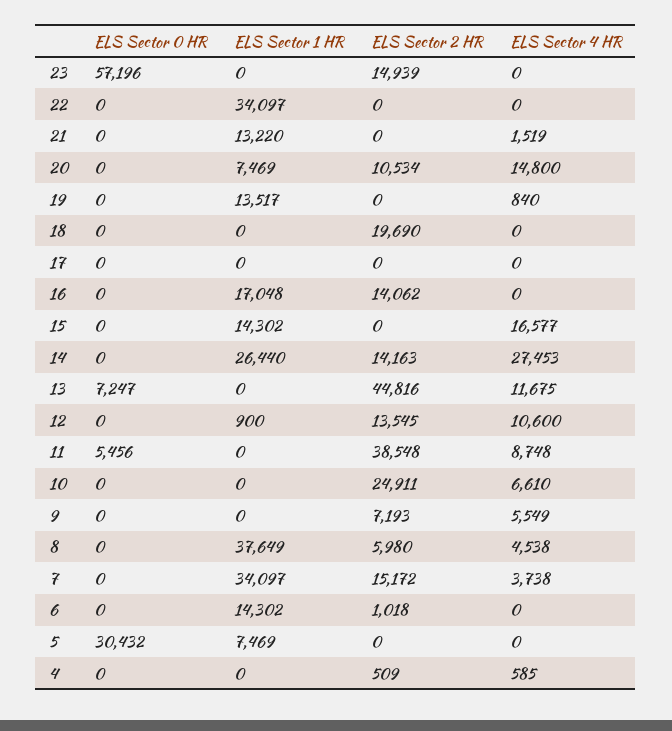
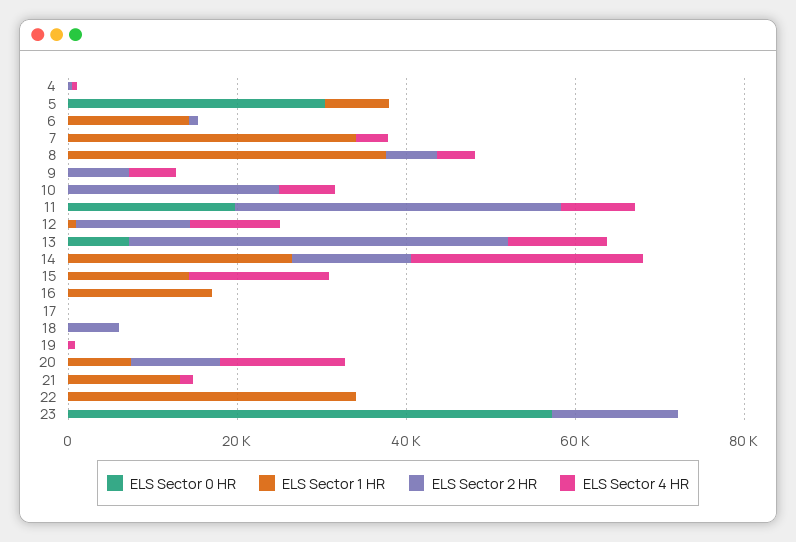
  {
    "ELS Sector 0 HR": {
      "23": 57196,
      "22": 0,
      "21": 0,
      "20": 0,
      "19": 0,
      "18": 0,
      "17": 0,
      "16": 0,
      "15": 0,
      "14": 0,
      "13": 7247,
      "12": 0,
-     "11": 5456,
+     "11": 20000,
      "10": 0,
      "9": 0,
      "8": 0,
      "7": 0,
      "6": 0,
      "5": 30432,
      "4": 0
    },
    "ELS Sector 1 HR": {
      "23": 0,
      "22": 34097,
      "21": 13220,
      "20": 7469,
-     "19": 13517,
+     "19": 0,
      "18": 0,
      "17": 0,
      "16": 17048,
      "15": 14302,
      "14": 26440,
      "13": 0,
      "12": 900,
      "11": 0,
      "10": 0,
      "9": 0,
      "8": 37649,
      "7": 34097,
      "6": 14302,
      "5": 7469,
      "4": 0
    },
    "ELS Sector 2 HR": {
      "23": 14939,
      "22": 0,
      "21": 0,
      "20": 10534,
      "19": 0,
-     "18": 19690,
+     "18": 5000,
      "17": 0,
-     "16": 14062,
+     "16": 0,
      "15": 0,
      "14": 14163,
      "13": 44816,
      "12": 13545,
      "11": 38548,
      "10": 24911,
      "9": 7193,
      "8": 5980,
-     "7": 15172,
+     "7": 0,
      "6": 1018,
      "5": 0,
      "4": 509
    },
    "ELS Sector 4 HR": {
      "23": 0,
      "22": 0,
      "21": 1519,
      "20": 14800,
      "19": 840,
      "18": 0,
      "17": 0,
      "16": 0,
      "15": 16577,
      "14": 27453,
      "13": 11675,
      "12": 10600,
      "11": 8748,
      "10": 6610,
      "9": 5549,
      "8": 4538,
      "7": 3738,
      "6": 0,
      "5": 0,
      "4": 585
    }
  }

